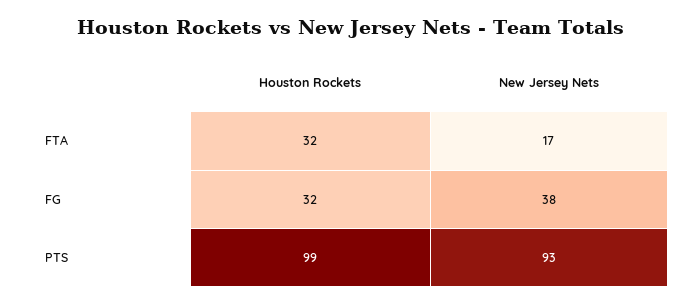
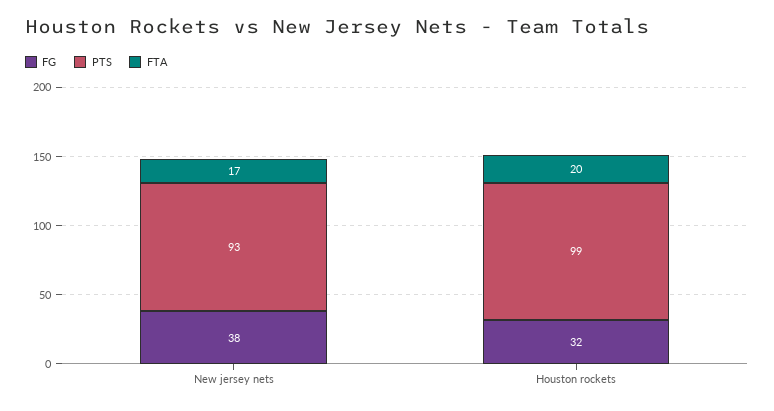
  {
    "FTA": {
-     "Houston Rockets": 32,
+     "Houston Rockets": 20,
      "New Jersey Nets": 17
    },
    "FG": {
      "Houston Rockets": 32,
      "New Jersey Nets": 38
    },
    "PTS": {
      "Houston Rockets": 99,
      "New Jersey Nets": 93
    }
  }

